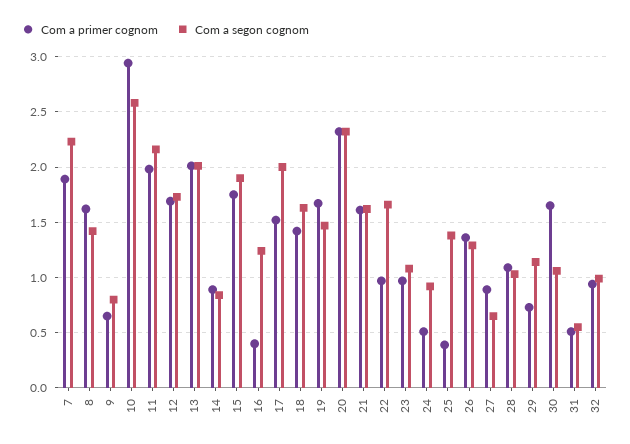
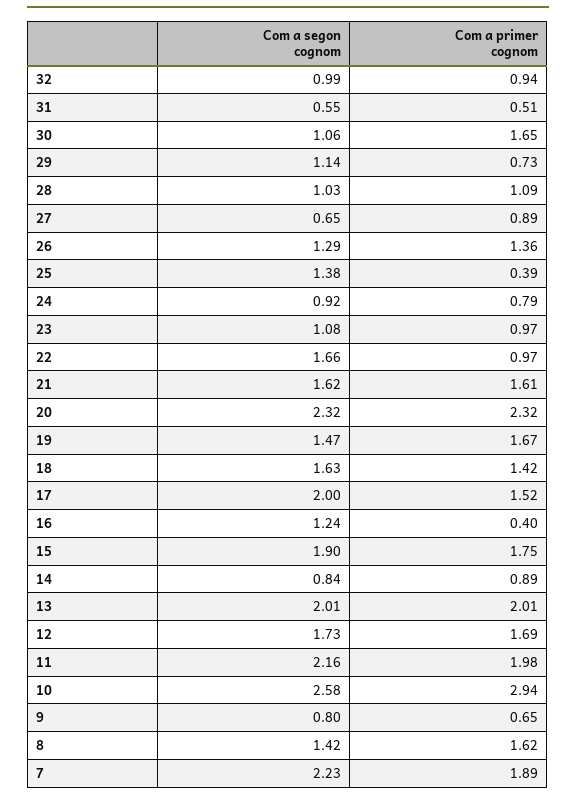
  {
    "Com a primer cognom": {
      "7": 1.89,
      "8": 1.62,
      "9": 0.65,
      "10": 2.94,
      "11": 1.98,
      "12": 1.69,
      "13": 2.01,
      "14": 0.89,
      "15": 1.75,
      "16": 0.4,
      "17": 1.52,
      "18": 1.42,
      "19": 1.67,
      "20": 2.32,
      "21": 1.61,
      "22": 0.97,
      "23": 0.97,
-     "24": 0.5,
+     "24": 0.79,
      "25": 0.39,
      "26": 1.36,
      "27": 0.89,
      "28": 1.09,
      "29": 0.73,
      "30": 1.65,
      "31": 0.51,
      "32": 0.94
    },
    "Com a segon cognom": {
      "7": 2.23,
      "8": 1.42,
      "9": 0.8,
      "10": 2.58,
      "11": 2.16,
      "12": 1.73,
      "13": 2.01,
      "14": 0.84,
      "15": 1.9,
      "16": 1.24,
      "17": 2,
      "18": 1.63,
      "19": 1.47,
      "20": 2.32,
      "21": 1.62,
      "22": 1.66,
      "23": 1.08,
      "24": 0.92,
      "25": 1.38,
      "26": 1.29,
      "27": 0.65,
      "28": 1.03,
      "29": 1.14,
      "30": 1.06,
      "31": 0.55,
      "32": 0.99
    }
  }

